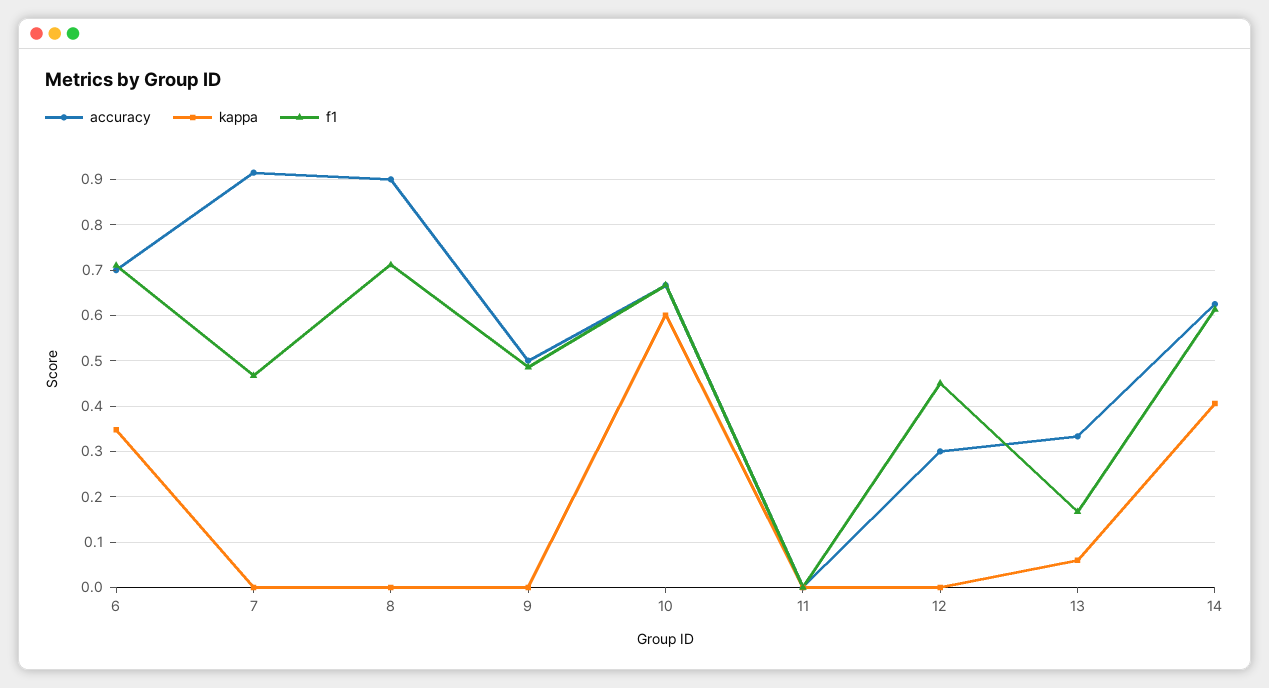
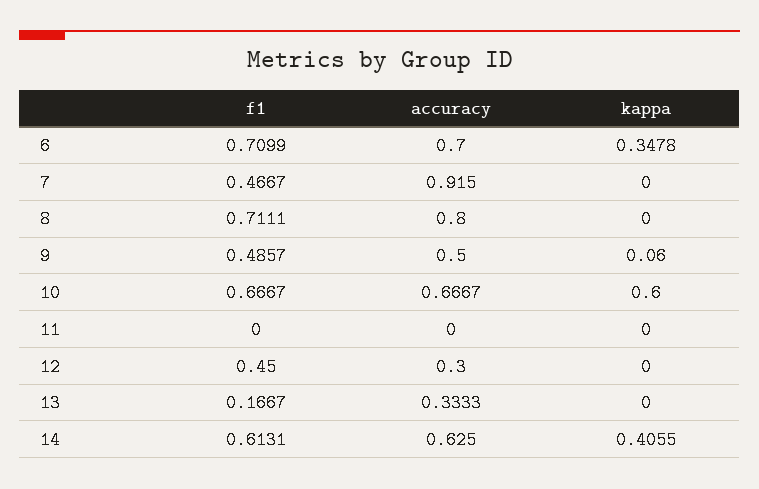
  {
    "accuracy": {
      "6": 0.7,
      "7": 0.915,
-     "8": 0.9,
+     "8": 0.8,
      "9": 0.5,
      "10": 0.6667,
      "11": 0,
      "12": 0.3,
      "13": 0.3333,
      "14": 0.625
    },
    "kappa": {
      "6": 0.3478,
      "7": 0,
      "8": 0,
-     "9": 0,
+     "9": 0.06,
      "10": 0.6,
      "11": 0,
      "12": 0,
-     "13": 0.06,
+     "13": 0,
      "14": 0.4055
    },
    "f1": {
      "6": 0.7099,
      "7": 0.4667,
      "8": 0.7111,
      "9": 0.4857,
      "10": 0.6667,
      "11": 0,
      "12": 0.45,
      "13": 0.1667,
      "14": 0.6131
    }
  }

